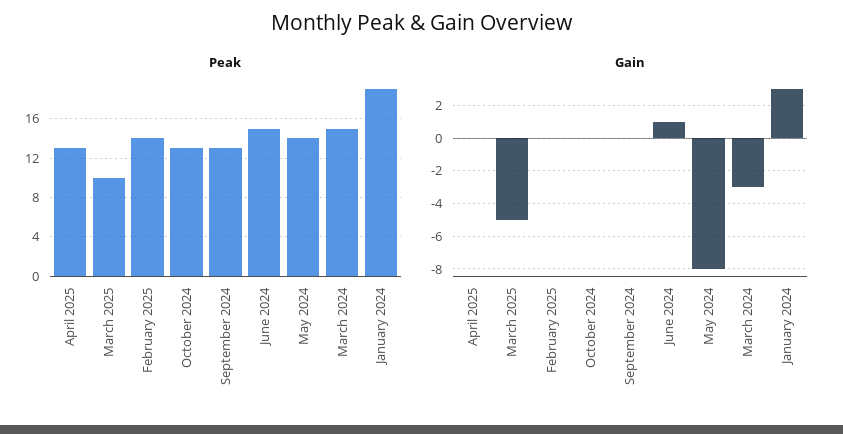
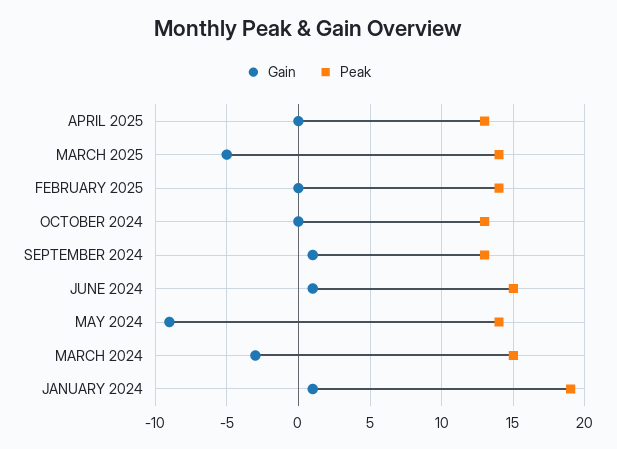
  {
    "Peak": {
      "April 2025": 13,
-     "March 2025": 10,
+     "March 2025": 14,
      "February 2025": 14,
      "October 2024": 13,
      "September 2024": 13,
      "June 2024": 15,
      "May 2024": 14,
      "March 2024": 15,
      "January 2024": 19
    },
    "Gain": {
      "April 2025": 0,
      "March 2025": -5,
      "February 2025": 0,
      "October 2024": 0,
-     "September 2024": 0,
+     "September 2024": 1,
      "June 2024": 1,
-     "May 2024": -8,
+     "May 2024": -9,
      "March 2024": -3,
-     "January 2024": 3
+     "January 2024": 1
    }
  }

